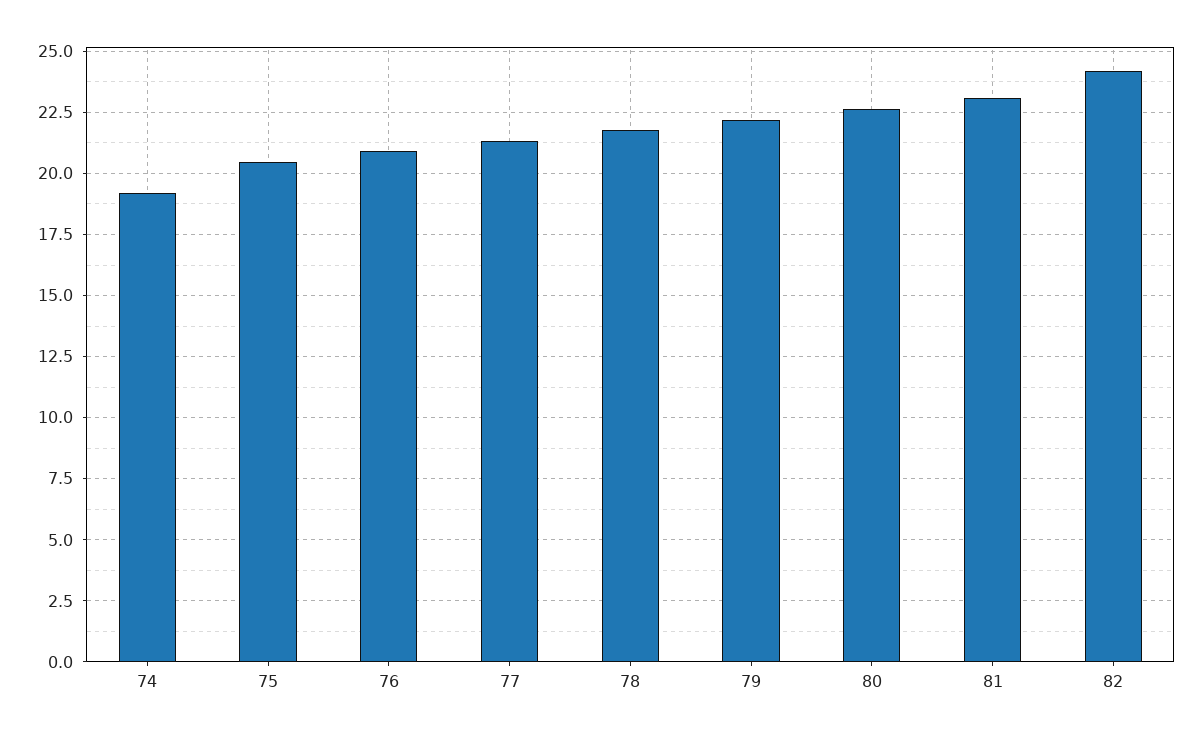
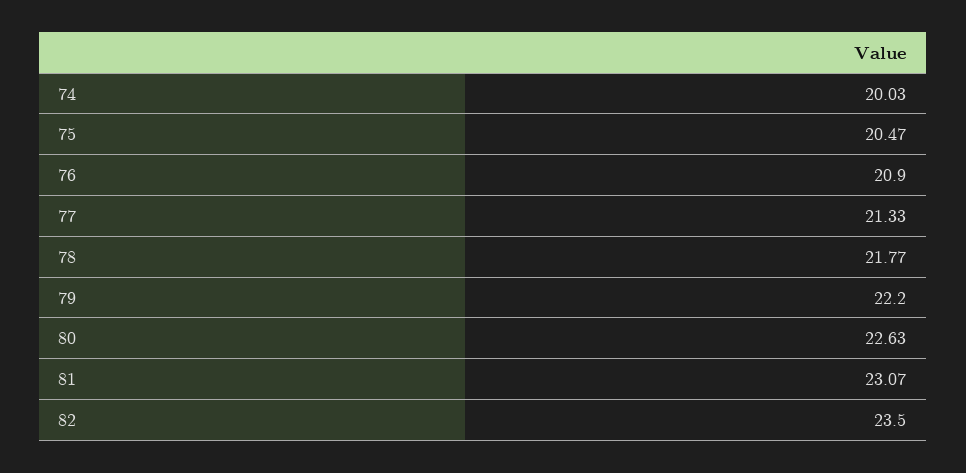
  {
-   "74": 19.25,
+   "74": 20.03,
    "75": 20.47,
    "76": 20.9,
    "77": 21.33,
    "78": 21.77,
    "79": 22.2,
    "80": 22.63,
    "81": 23.07,
-   "82": 24.25
+   "82": 23.5
  }

